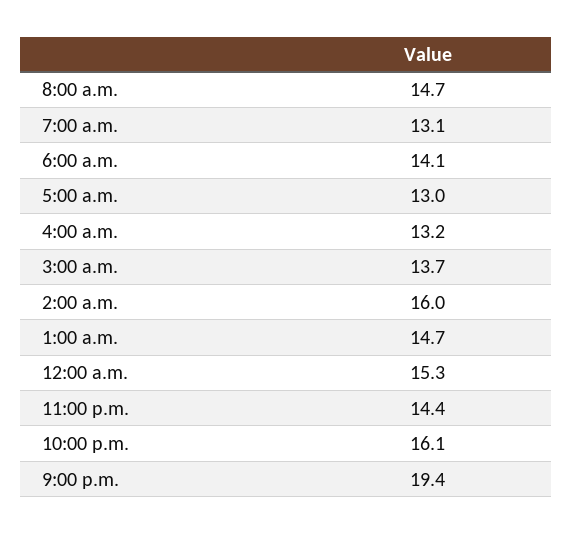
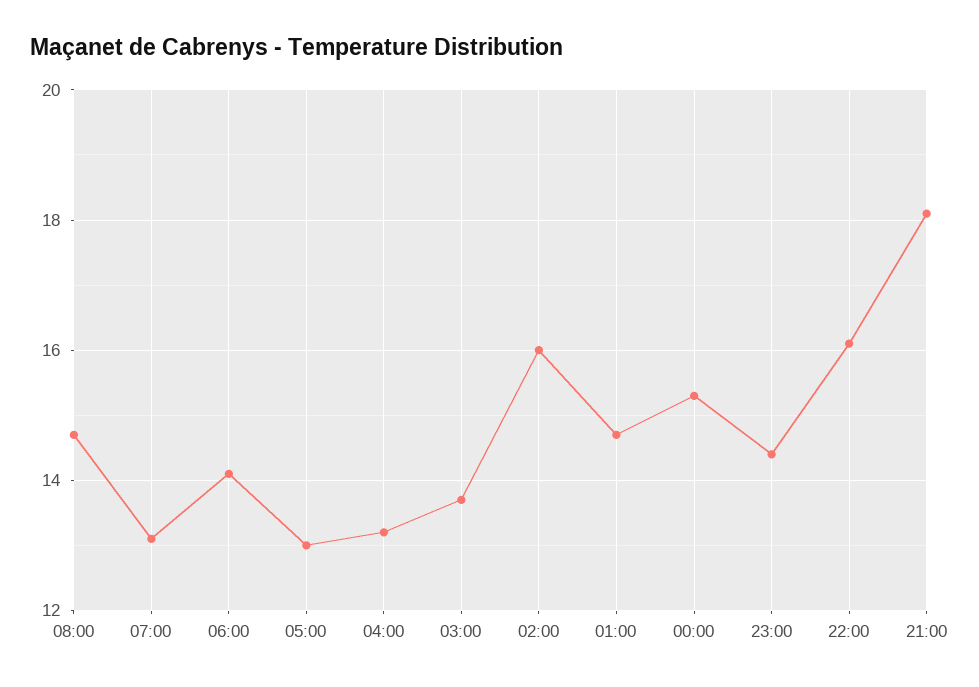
  {
    "8:00 a.m.": 14.7,
    "7:00 a.m.": 13.1,
    "6:00 a.m.": 14.1,
    "5:00 a.m.": 13,
    "4:00 a.m.": 13.2,
    "3:00 a.m.": 13.7,
    "2:00 a.m.": 16,
    "1:00 a.m.": 14.7,
    "12:00 a.m.": 15.3,
    "11:00 p.m.": 14.4,
    "10:00 p.m.": 16.1,
-   "9:00 p.m.": 19.4
+   "9:00 p.m.": 18
  }

